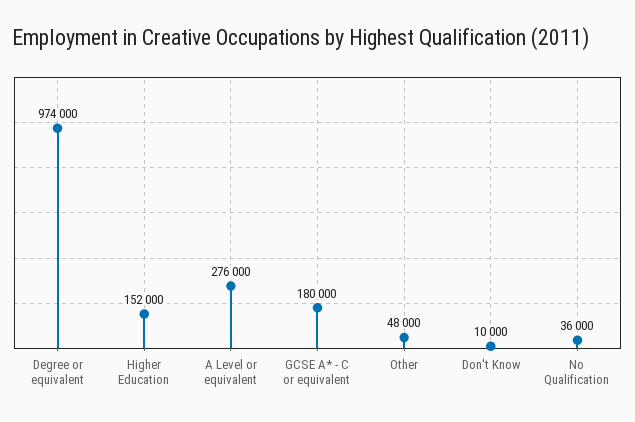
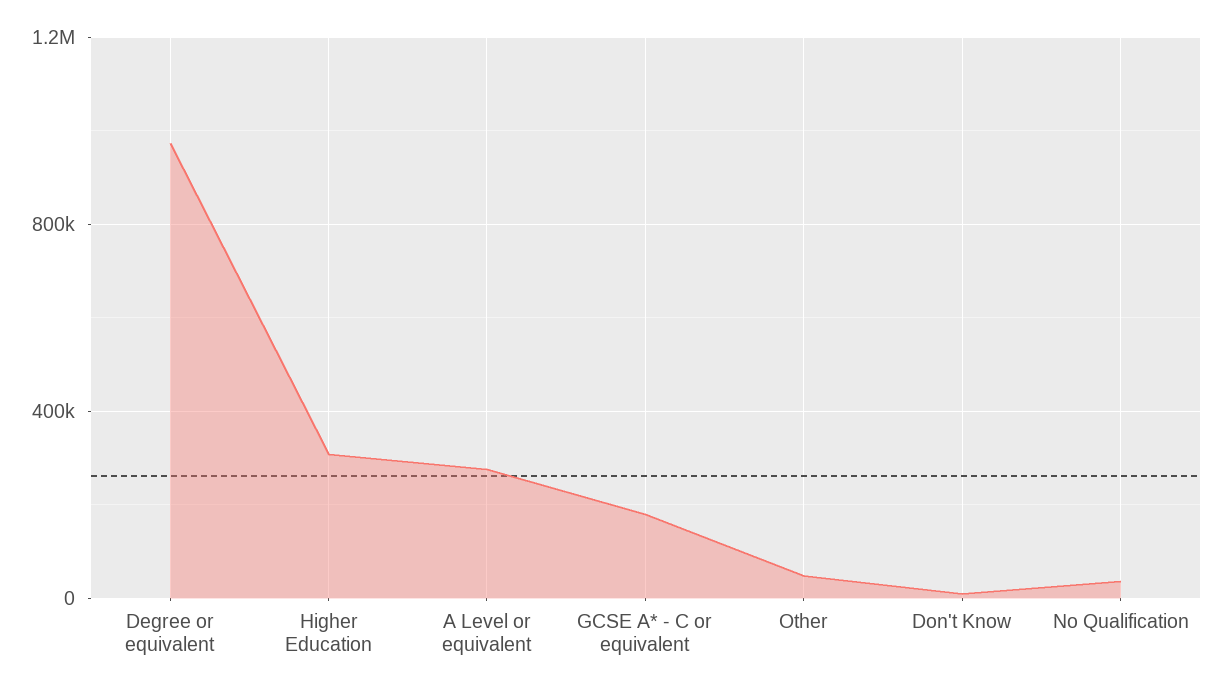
  {
    "Degree or equivalent": 974000,
-   "Higher Education": 152000,
+   "Higher Education": 300000,
    "A Level or equivalent": 276000,
    "GCSE A* - C or equivalent": 180000,
    "Other": 48000,
    "Don't Know": 10000,
    "No Qualification": 36000
  }

